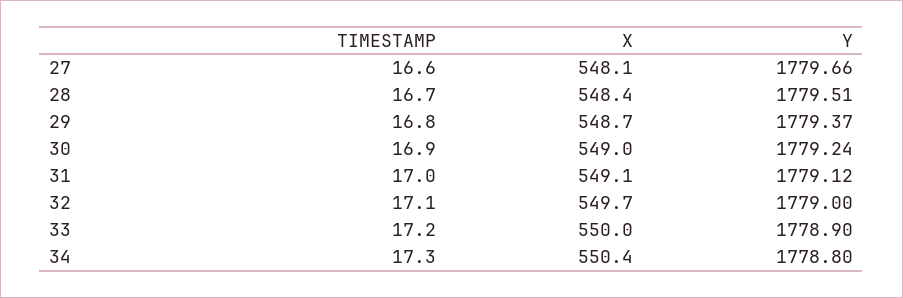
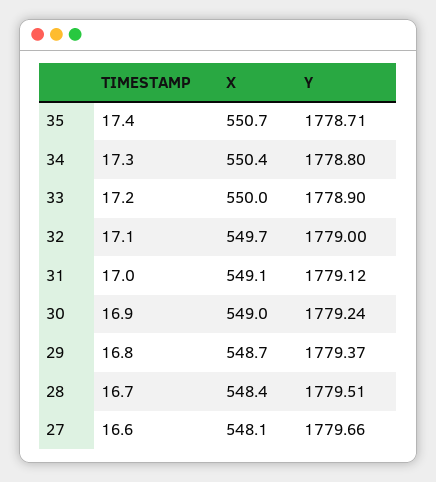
  {
    "TIMESTAMP": {
      "27": 16.6,
      "28": 16.7,
      "29": 16.8,
      "30": 16.9,
      "31": 17,
      "32": 17.1,
      "33": 17.2,
-     "34": 17.3
+     "34": 17.3,
+     "35": 17.4
    },
    "X": {
      "27": 548.1,
      "28": 548.4,
      "29": 548.7,
      "30": 549,
      "31": 549.1,
      "32": 549.7,
      "33": 550,
-     "34": 550.4
+     "34": 550.4,
+     "35": 550.7
    },
    "Y": {
      "27": 1779.66,
      "28": 1779.51,
      "29": 1779.37,
      "30": 1779.24,
      "31": 1779.12,
      "32": 1779,
      "33": 1778.9,
-     "34": 1778.8
+     "34": 1778.8,
+     "35": 1778.71
    }
  }

